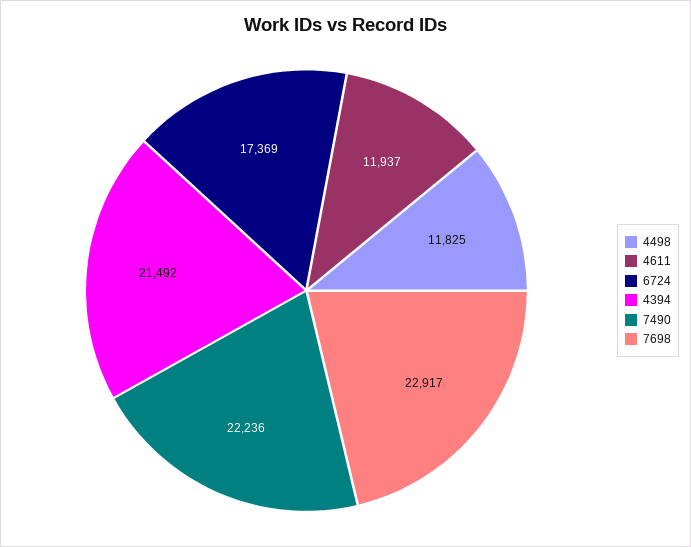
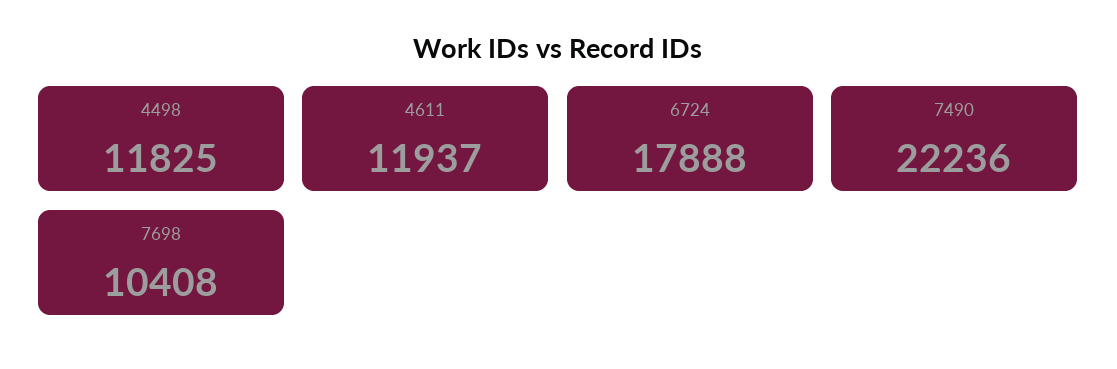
  {
    "4498": 11825,
    "4611": 11937,
-   "6724": 17369,
+   "6724": 17888,
-   "4394": 21492,
    "7490": 22236,
-   "7698": 22917
+   "7698": 10408
  }

